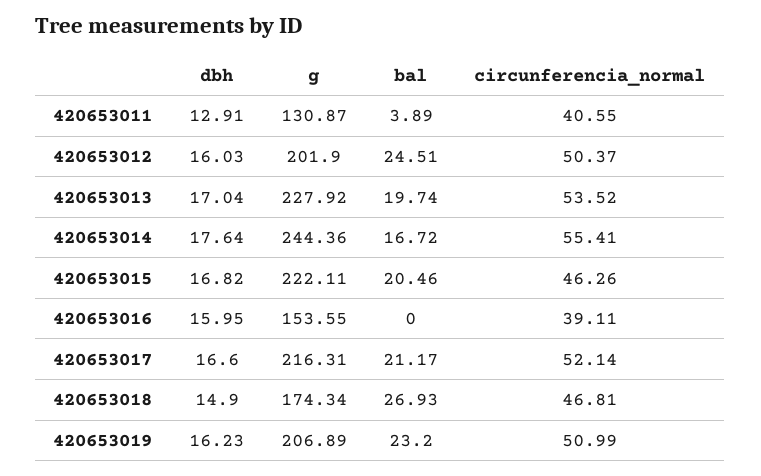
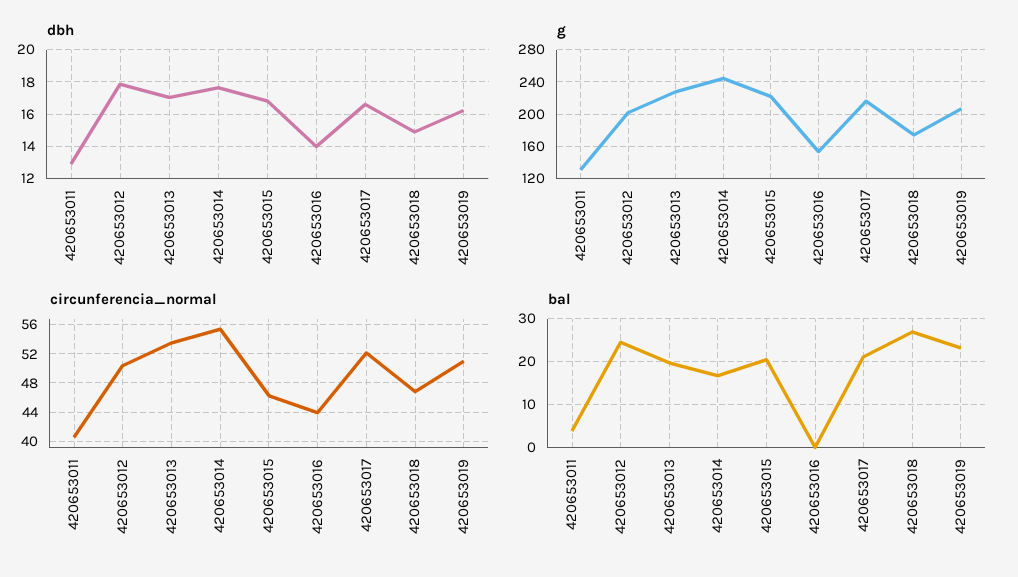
  {
    "dbh": {
      "420653011": 12.91,
-     "420653012": 16.03,
+     "420653012": 18,
      "420653013": 17.04,
      "420653014": 17.64,
      "420653015": 16.82,
-     "420653016": 15.95,
+     "420653016": 14,
      "420653017": 16.6,
      "420653018": 14.9,
      "420653019": 16.23
    },
    "g": {
      "420653011": 130.87,
      "420653012": 201.9,
      "420653013": 227.92,
      "420653014": 244.36,
      "420653015": 222.11,
      "420653016": 153.55,
      "420653017": 216.31,
      "420653018": 174.34,
      "420653019": 206.89
    },
    "bal": {
      "420653011": 3.89,
      "420653012": 24.51,
      "420653013": 19.74,
      "420653014": 16.72,
      "420653015": 20.46,
      "420653016": 0,
      "420653017": 21.17,
      "420653018": 26.93,
      "420653019": 23.2
    },
    "circunferencia_normal": {
      "420653011": 40.55,
      "420653012": 50.37,
      "420653013": 53.52,
      "420653014": 55.41,
      "420653015": 46.26,
-     "420653016": 39.11,
+     "420653016": 44,
      "420653017": 52.14,
      "420653018": 46.81,
      "420653019": 50.99
    }
  }

